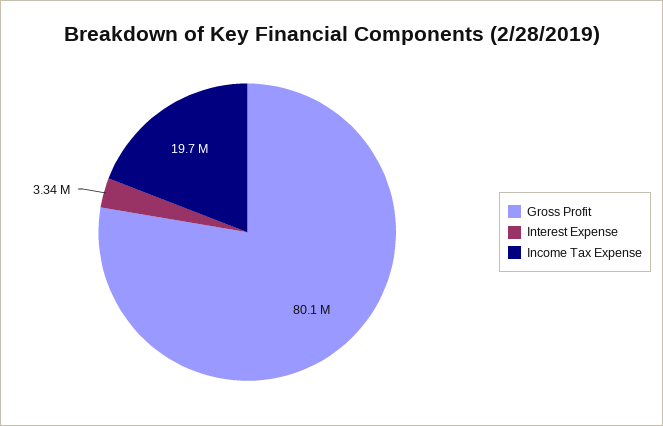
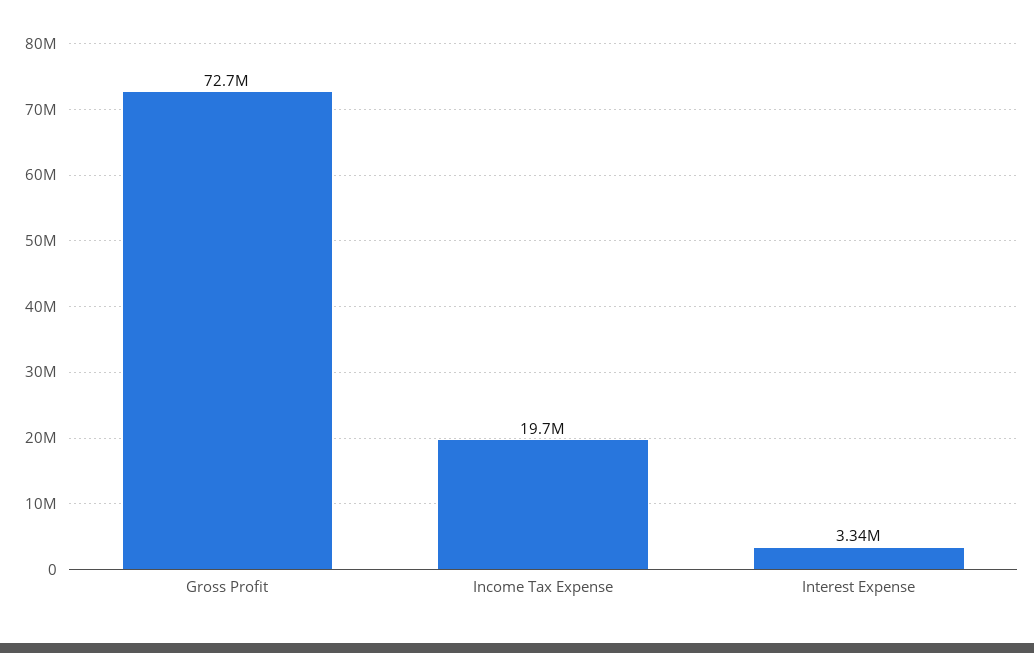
  {
-   "Gross Profit": 80100000,
+   "Gross Profit": 72700000,
    "Interest Expense": 3340000,
    "Income Tax Expense": 19700000
  }

